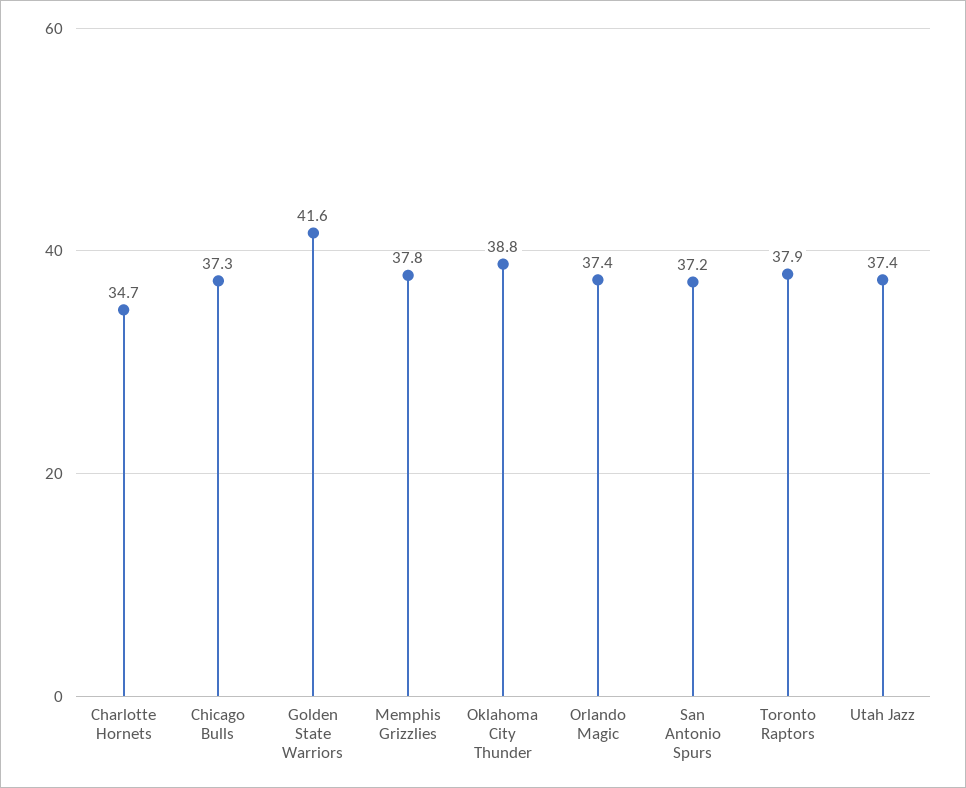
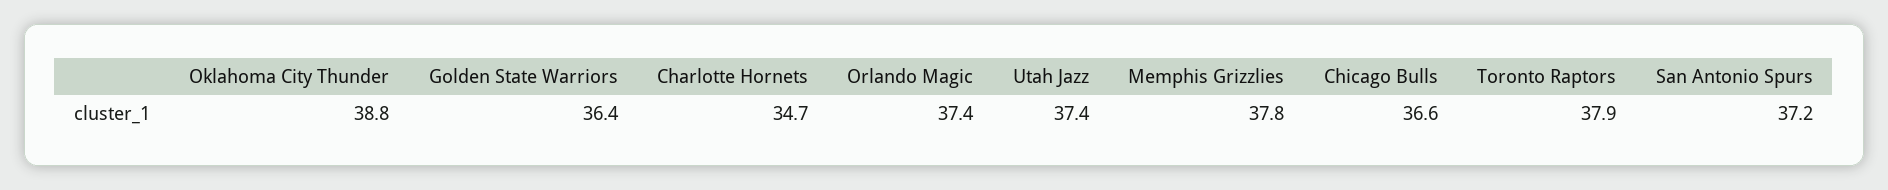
  {
    "Charlotte Hornets": 34.7,
-   "Chicago Bulls": 37.3,
+   "Chicago Bulls": 36.6,
-   "Golden State Warriors": 41.6,
+   "Golden State Warriors": 36.4,
    "Memphis Grizzlies": 37.8,
    "Oklahoma City Thunder": 38.8,
    "Orlando Magic": 37.4,
    "San Antonio Spurs": 37.2,
    "Toronto Raptors": 37.9,
    "Utah Jazz": 37.4
  }

